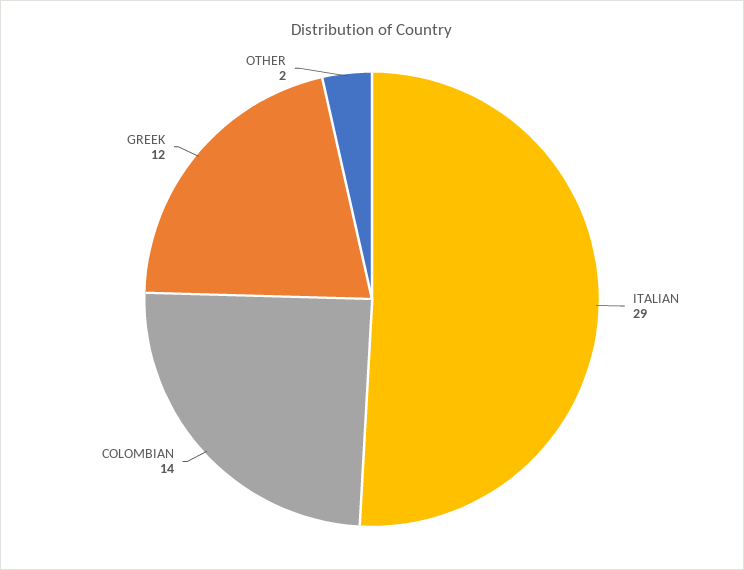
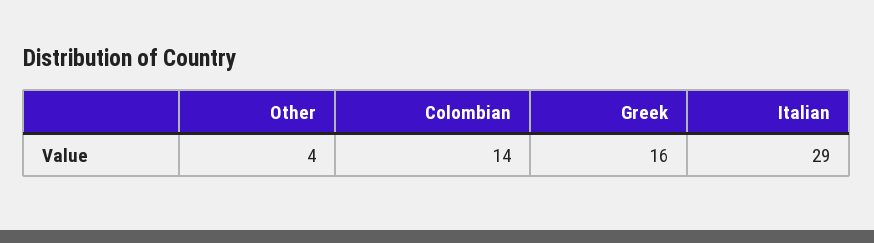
  {
    "ITALIAN": 29,
    "COLOMBIAN": 14,
-   "GREEK": 12,
+   "GREEK": 16,
-   "OTHER": 2
+   "OTHER": 4
  }

